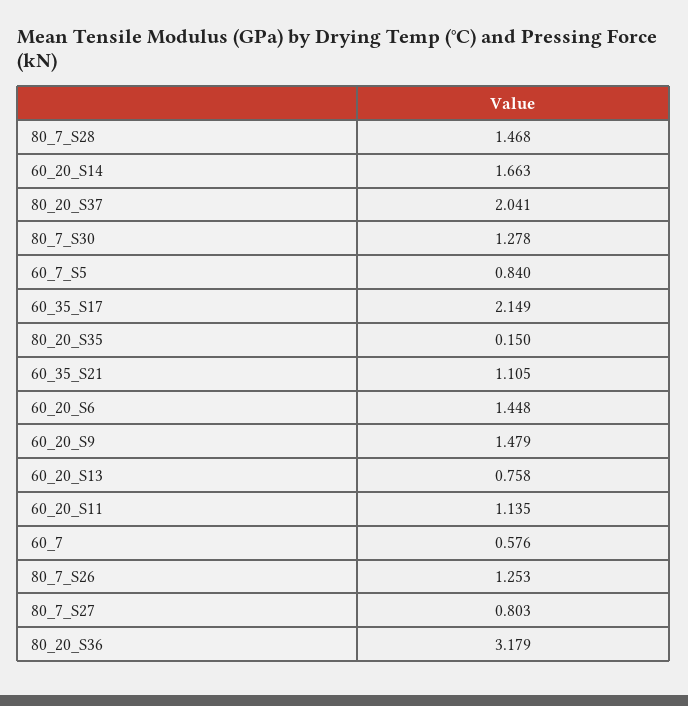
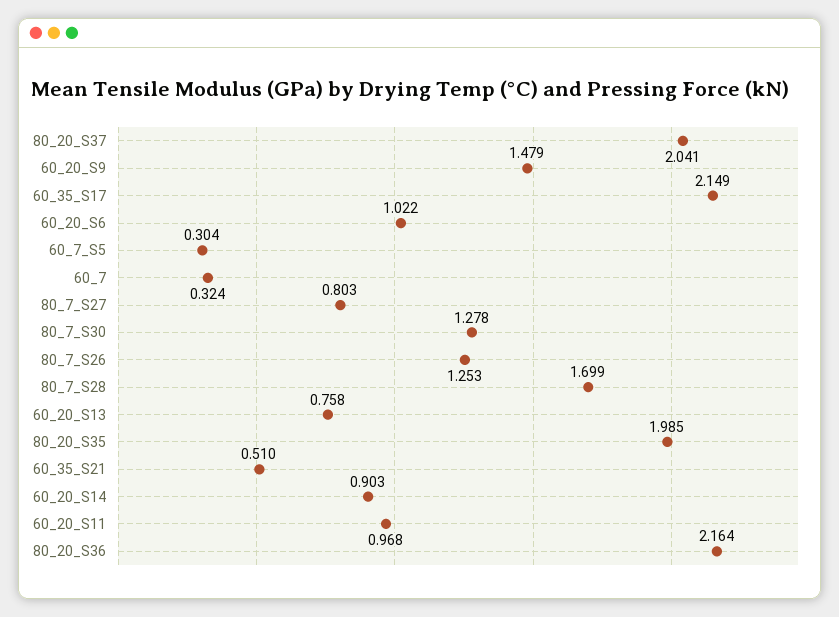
  {
-   "80_7_S28": 1.468,
+   "80_7_S28": 1.699,
-   "60_20_S14": 1.663,
+   "60_20_S14": 0.903,
    "80_20_S37": 2.041,
    "80_7_S30": 1.278,
-   "60_7_S5": 0.84,
+   "60_7_S5": 0.304,
    "60_35_S17": 2.149,
-   "80_20_S35": 0.15,
+   "80_20_S35": 1.985,
-   "60_35_S21": 1.105,
+   "60_35_S21": 0.51,
-   "60_20_S6": 1.448,
+   "60_20_S6": 1.022,
    "60_20_S9": 1.479,
    "60_20_S13": 0.758,
-   "60_20_S11": 1.135,
+   "60_20_S11": 0.968,
-   "60_7": 0.576,
+   "60_7": 0.324,
    "80_7_S26": 1.253,
    "80_7_S27": 0.803,
-   "80_20_S36": 3.179
+   "80_20_S36": 2.164
  }

